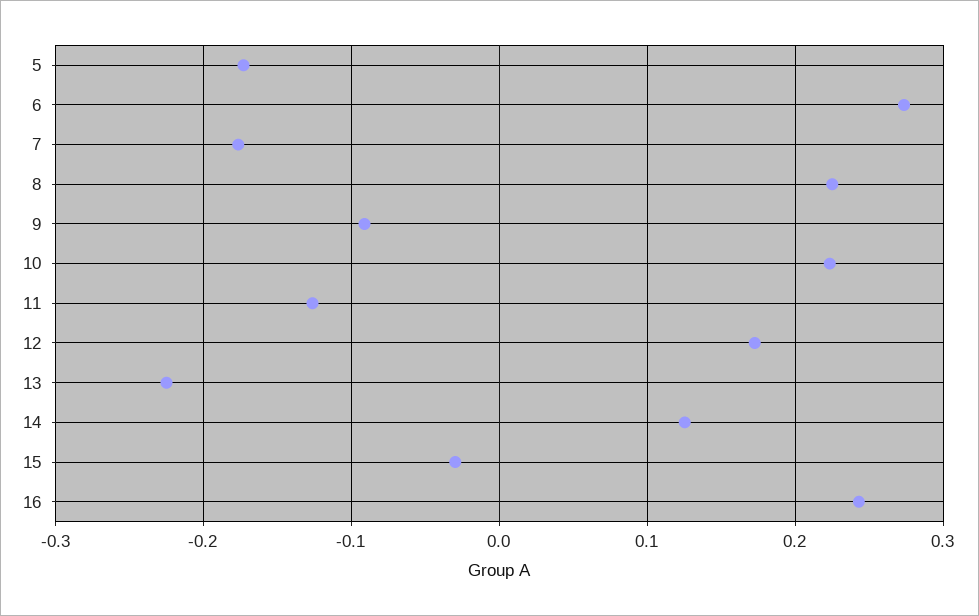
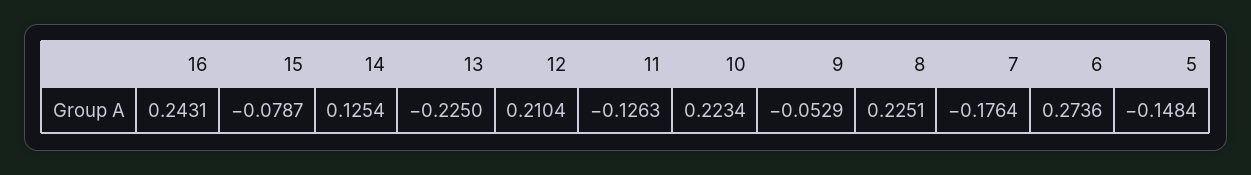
  {
-   "5": -0.17,
+   "5": -0.1484,
    "6": 0.2736,
    "7": -0.1764,
    "8": 0.2251,
-   "9": -0.09,
+   "9": -0.0529,
    "10": 0.2234,
    "11": -0.1263,
-   "12": 0.17,
+   "12": 0.2104,
    "13": -0.225,
    "14": 0.1254,
-   "15": -0.03,
+   "15": -0.0787,
    "16": 0.2431
  }

